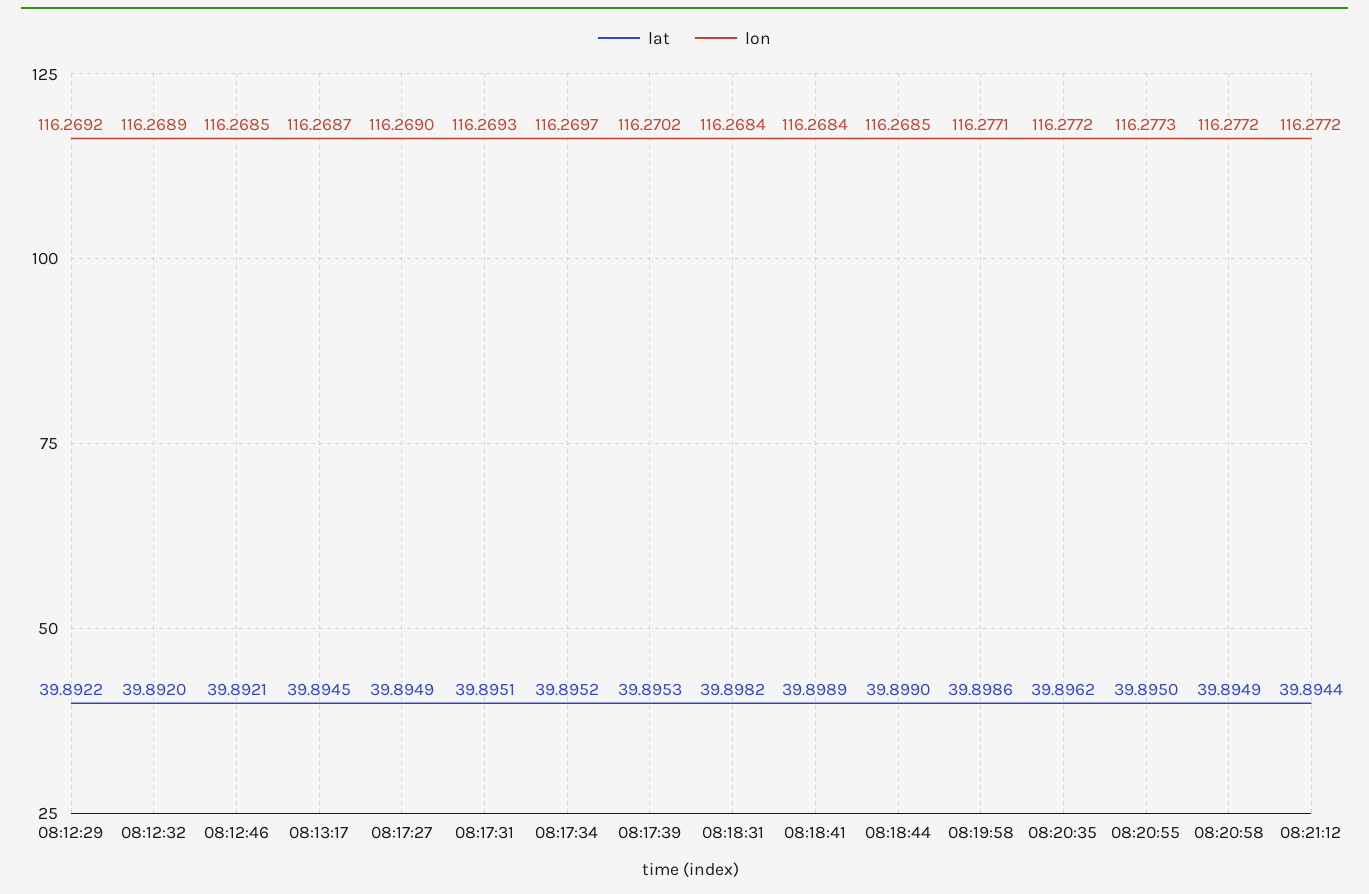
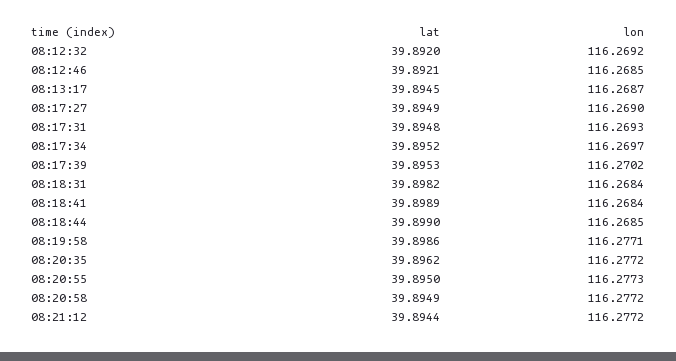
  {
    "lat": {
-     "08:12:29": 39.8922,
      "08:12:32": 39.892,
      "08:12:46": 39.8921,
      "08:13:17": 39.8945,
      "08:17:27": 39.8949,
-     "08:17:31": 39.8951,
+     "08:17:31": 39.8948,
      "08:17:34": 39.8952,
      "08:17:39": 39.8953,
      "08:18:31": 39.8982,
      "08:18:41": 39.8989,
      "08:18:44": 39.899,
      "08:19:58": 39.8986,
      "08:20:35": 39.8962,
      "08:20:55": 39.895,
      "08:20:58": 39.8949,
      "08:21:12": 39.8944
    },
    "lon": {
-     "08:12:29": 116.2692,
-     "08:12:32": 116.2689,
+     "08:12:32": 116.2692,
      "08:12:46": 116.2685,
      "08:13:17": 116.2687,
      "08:17:27": 116.269,
      "08:17:31": 116.2693,
      "08:17:34": 116.2697,
      "08:17:39": 116.2702,
      "08:18:31": 116.2684,
      "08:18:41": 116.2684,
      "08:18:44": 116.2685,
      "08:19:58": 116.2771,
      "08:20:35": 116.2772,
      "08:20:55": 116.2773,
      "08:20:58": 116.2772,
      "08:21:12": 116.2772
    }
  }

